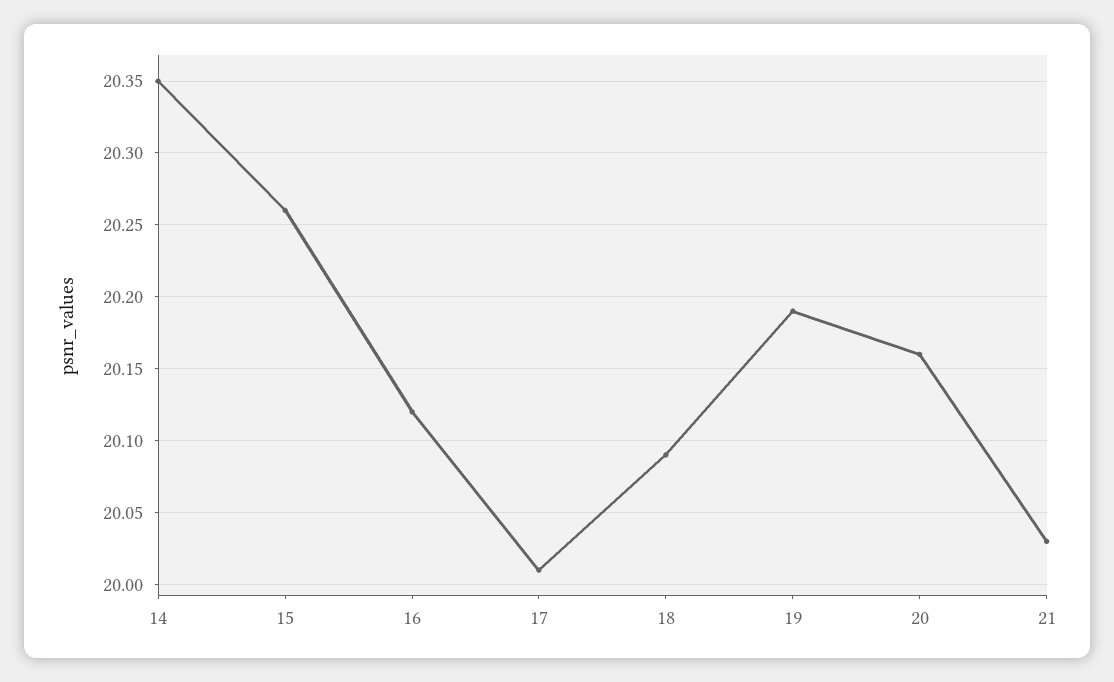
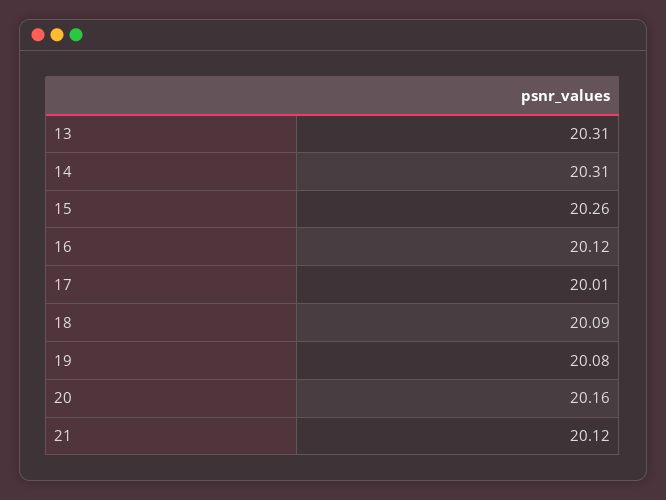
  {
-   "14": 20.35,
+   "14": 20.31,
    "15": 20.26,
    "16": 20.12,
    "17": 20.01,
    "18": 20.09,
-   "19": 20.19,
+   "19": 20.08,
    "20": 20.16,
-   "21": 20.03
+   "21": 20.12,
+   "13": 20.31
  }

